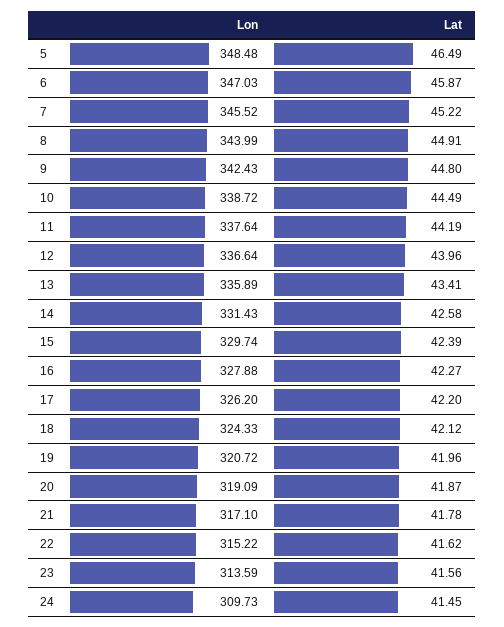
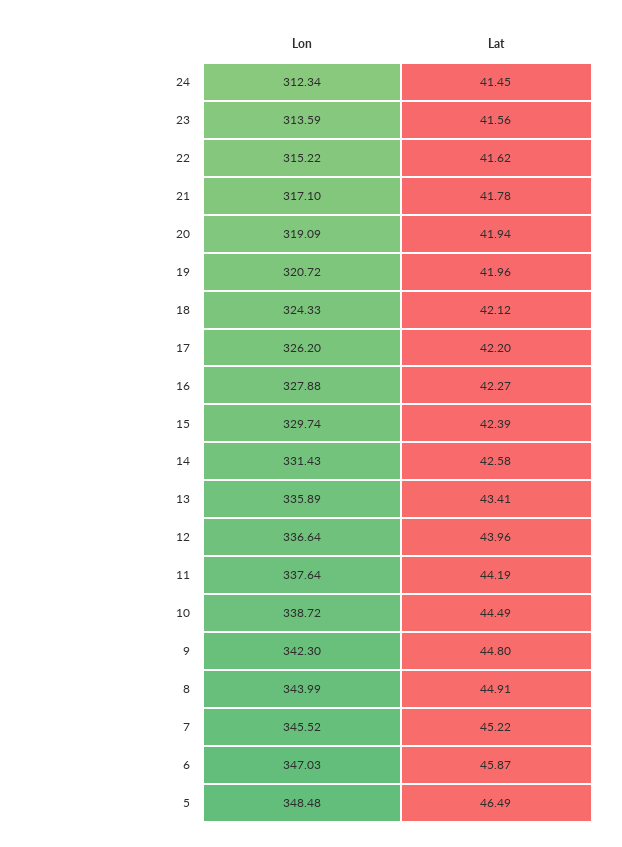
  {
    "Lon": {
      "5": 348.48,
      "6": 347.03,
      "7": 345.52,
      "8": 343.99,
-     "9": 342.43,
+     "9": 342.3,
      "10": 338.72,
      "11": 337.64,
      "12": 336.64,
      "13": 335.89,
      "14": 331.43,
      "15": 329.74,
      "16": 327.88,
      "17": 326.2,
      "18": 324.33,
      "19": 320.72,
      "20": 319.09,
      "21": 317.1,
      "22": 315.22,
      "23": 313.59,
-     "24": 309.73
+     "24": 312.34
    },
    "Lat": {
      "5": 46.49,
      "6": 45.87,
      "7": 45.22,
      "8": 44.91,
      "9": 44.8,
      "10": 44.49,
      "11": 44.19,
      "12": 43.96,
      "13": 43.41,
      "14": 42.58,
      "15": 42.39,
      "16": 42.27,
      "17": 42.2,
      "18": 42.12,
      "19": 41.96,
-     "20": 41.87,
+     "20": 41.94,
      "21": 41.78,
      "22": 41.62,
      "23": 41.56,
      "24": 41.45
    }
  }

